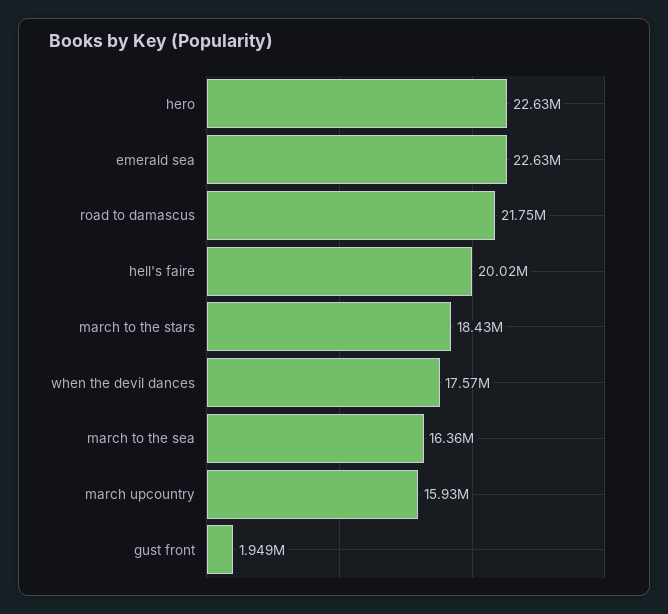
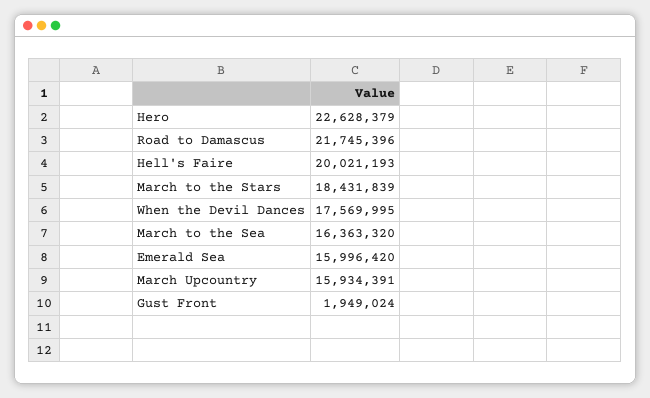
  {
    "hero": 22628379,
-   "emerald sea": 22630000,
+   "emerald sea": 15996420,
    "road to damascus": 21745396,
    "hell's faire": 20021193,
    "march to the stars": 18431839,
    "when the devil dances": 17569995,
    "march to the sea": 16363320,
    "march upcountry": 15934391,
    "gust front": 1949024
  }

